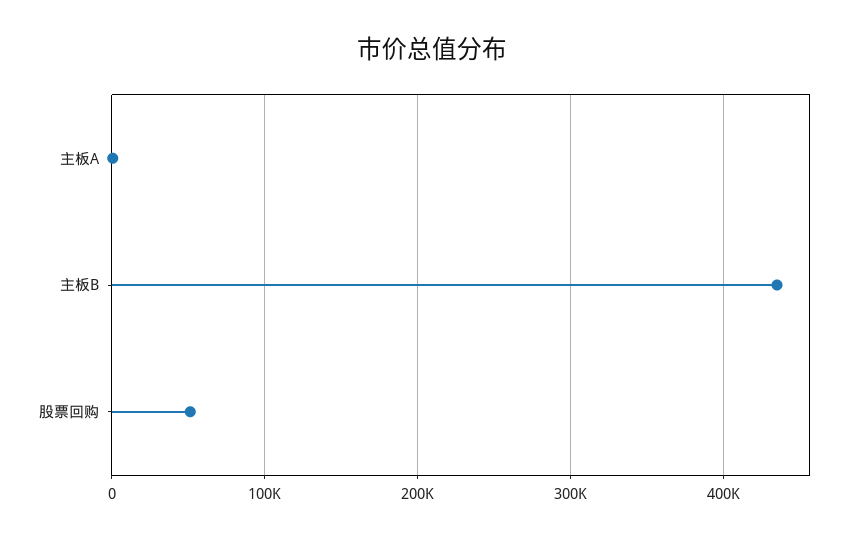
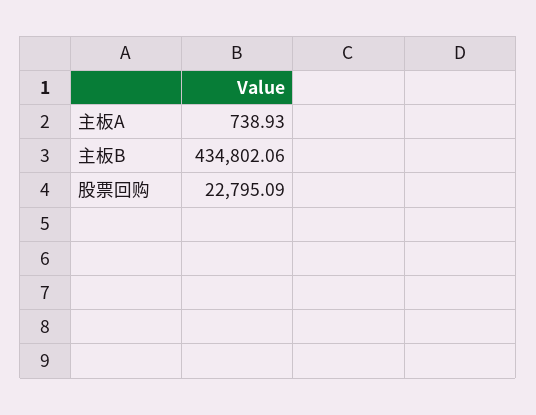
  {
    "主板A": 738.93,
    "主板B": 434802.06,
-   "股票回购": 50000
+   "股票回购": 22795.09
  }

